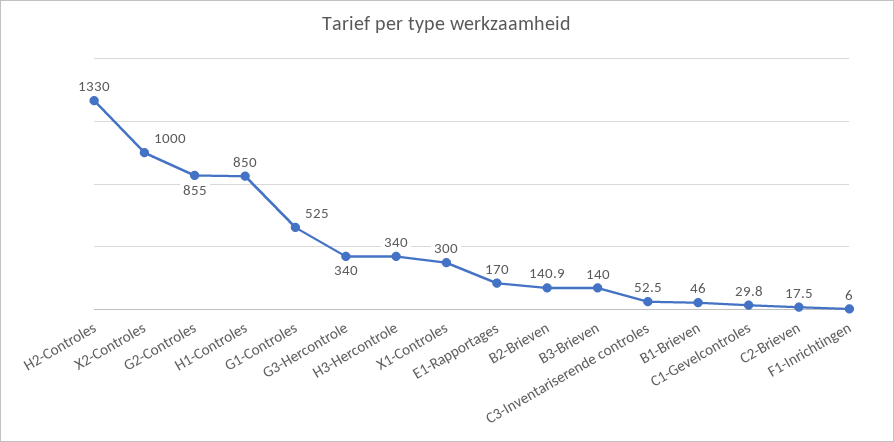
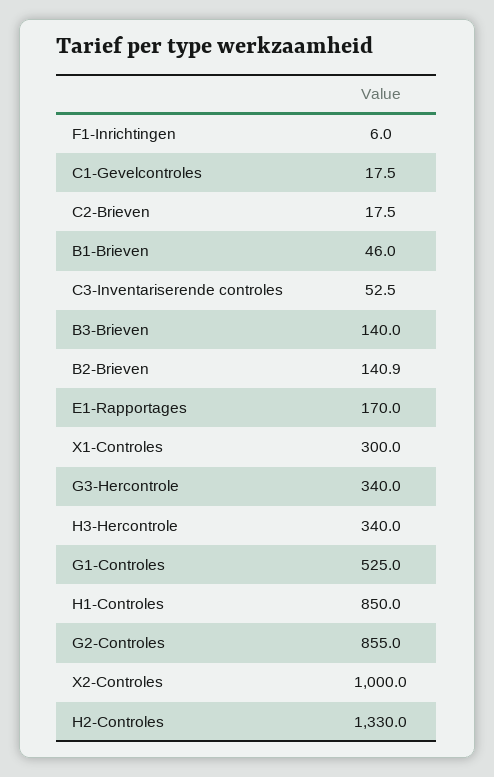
  {
    "H2-Controles": 1330,
    "X2-Controles": 1000,
    "G2-Controles": 855,
    "H1-Controles": 850,
    "G1-Controles": 525,
    "G3-Hercontrole": 340,
    "H3-Hercontrole": 340,
    "X1-Controles": 300,
    "E1-Rapportages": 170,
    "B2-Brieven": 140.9,
    "B3-Brieven": 140,
    "C3-Inventariserende controles": 52.5,
    "B1-Brieven": 46,
-   "C1-Gevelcontroles": 29.8,
+   "C1-Gevelcontroles": 17.5,
    "C2-Brieven": 17.5,
    "F1-Inrichtingen": 6
  }

